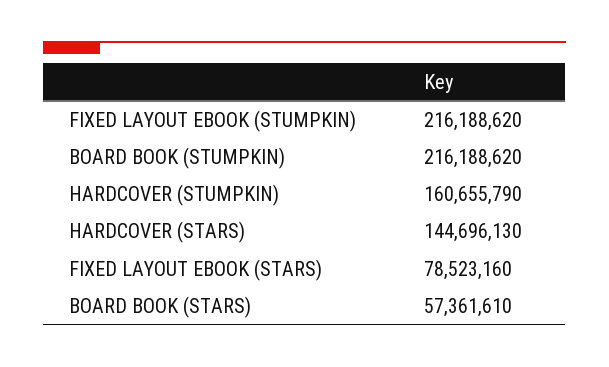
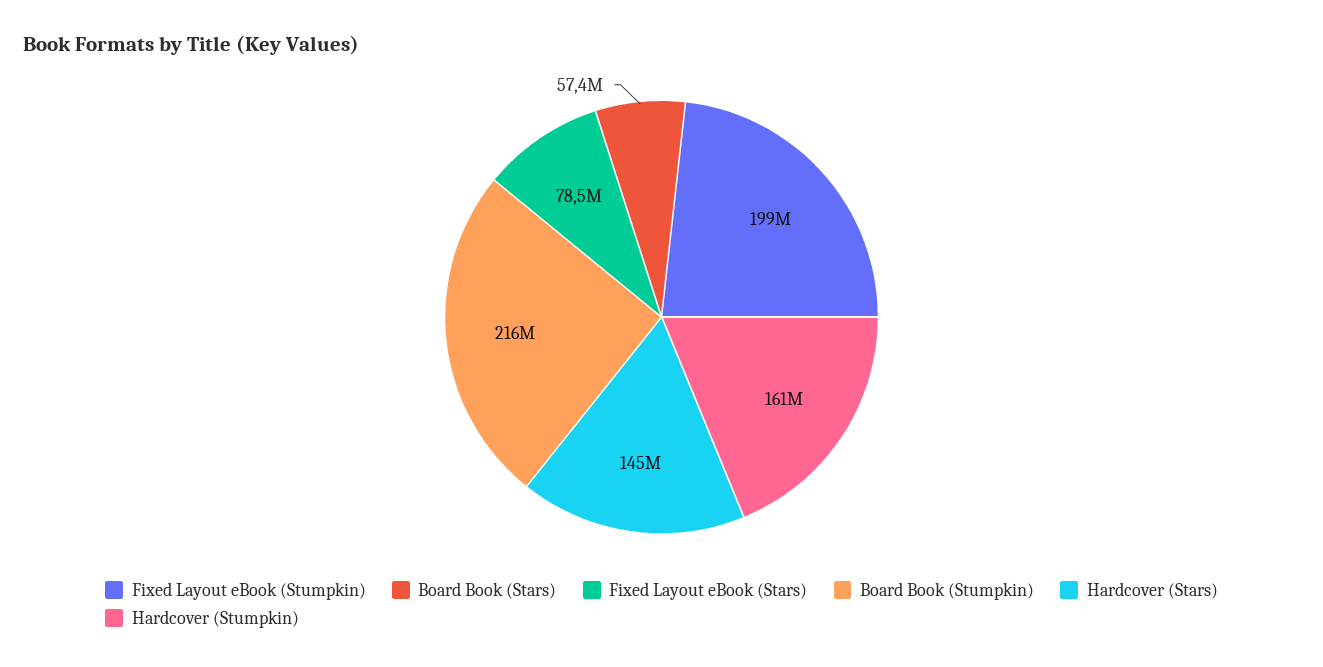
  {
-   "FIXED LAYOUT EBOOK (STUMPKIN)": 216188620,
+   "FIXED LAYOUT EBOOK (STUMPKIN)": 199000000,
    "BOARD BOOK (STUMPKIN)": 216188620,
    "HARDCOVER (STUMPKIN)": 160655790,
    "HARDCOVER (STARS)": 144696130,
    "FIXED LAYOUT EBOOK (STARS)": 78523160,
    "BOARD BOOK (STARS)": 57361610
  }

